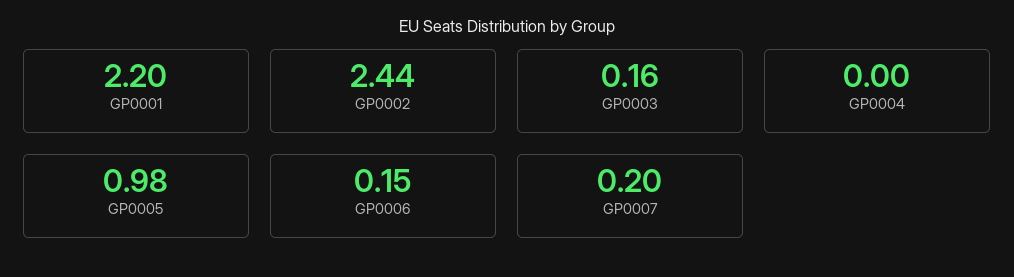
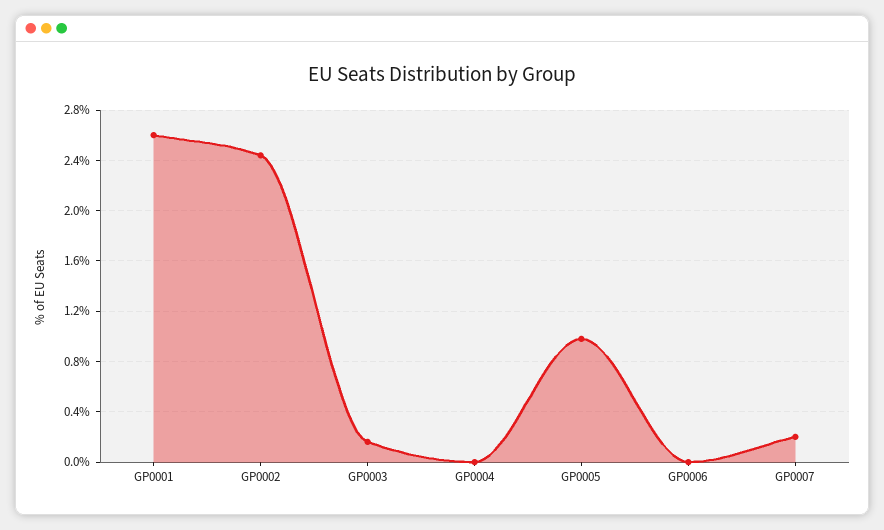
  {
-   "GP0001": 2.2,
+   "GP0001": 2.6,
    "GP0002": 2.44,
    "GP0003": 0.16,
    "GP0004": 0,
    "GP0005": 0.98,
-   "GP0006": 0.15,
+   "GP0006": 0,
    "GP0007": 0.2
  }

